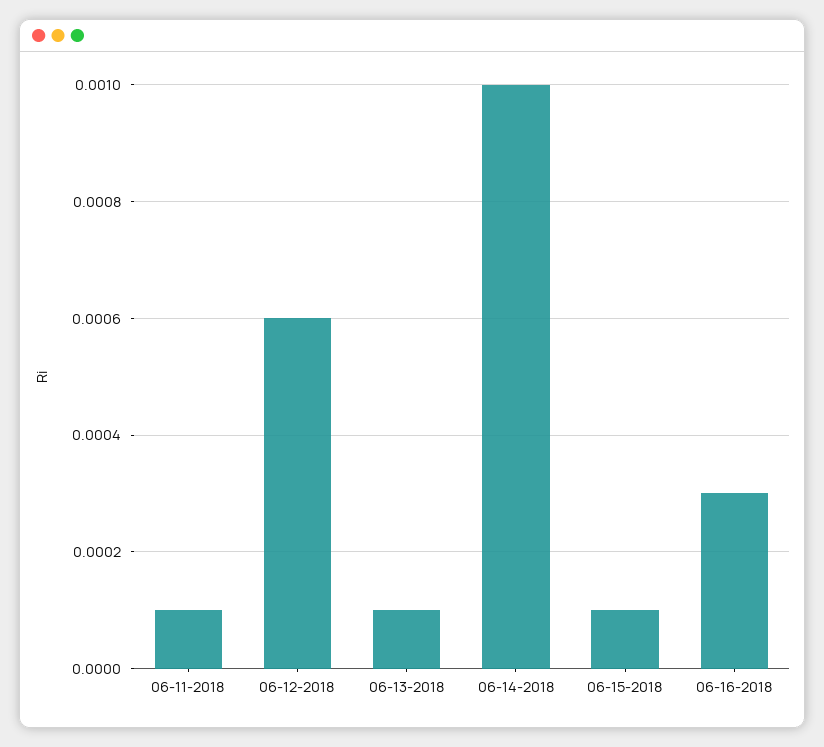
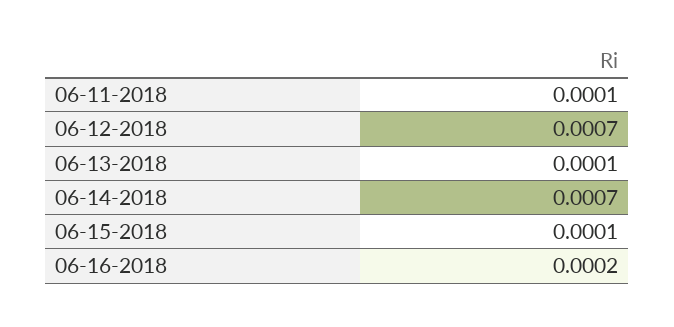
  {
    "06-11-2018": 0.0001,
-   "06-12-2018": 0.0006,
+   "06-12-2018": 0.0007,
    "06-13-2018": 0.0001,
-   "06-14-2018": 0.001,
+   "06-14-2018": 0.0007,
    "06-15-2018": 0.0001,
-   "06-16-2018": 0.0003
+   "06-16-2018": 0.0002
  }

